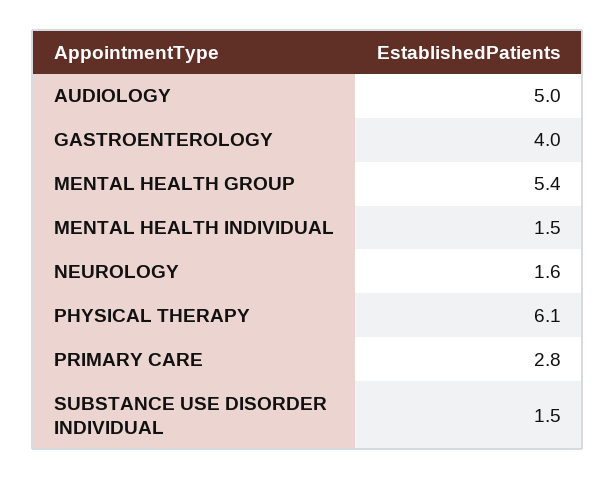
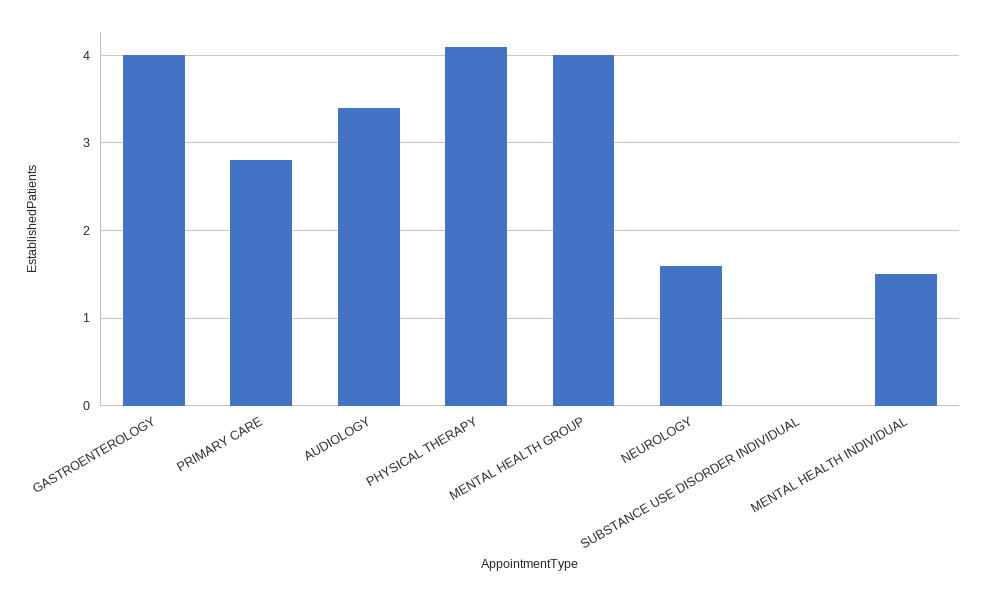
  {
-   "AUDIOLOGY": 5,
+   "AUDIOLOGY": 3.4,
    "GASTROENTEROLOGY": 4,
-   "MENTAL HEALTH GROUP": 5.4,
+   "MENTAL HEALTH GROUP": 4,
    "MENTAL HEALTH INDIVIDUAL": 1.5,
    "NEUROLOGY": 1.6,
-   "PHYSICAL THERAPY": 6.1,
+   "PHYSICAL THERAPY": 4.1,
    "PRIMARY CARE": 2.8,
-   "SUBSTANCE USE DISORDER INDIVIDUAL": 1.5
+   "SUBSTANCE USE DISORDER INDIVIDUAL": 0
  }

